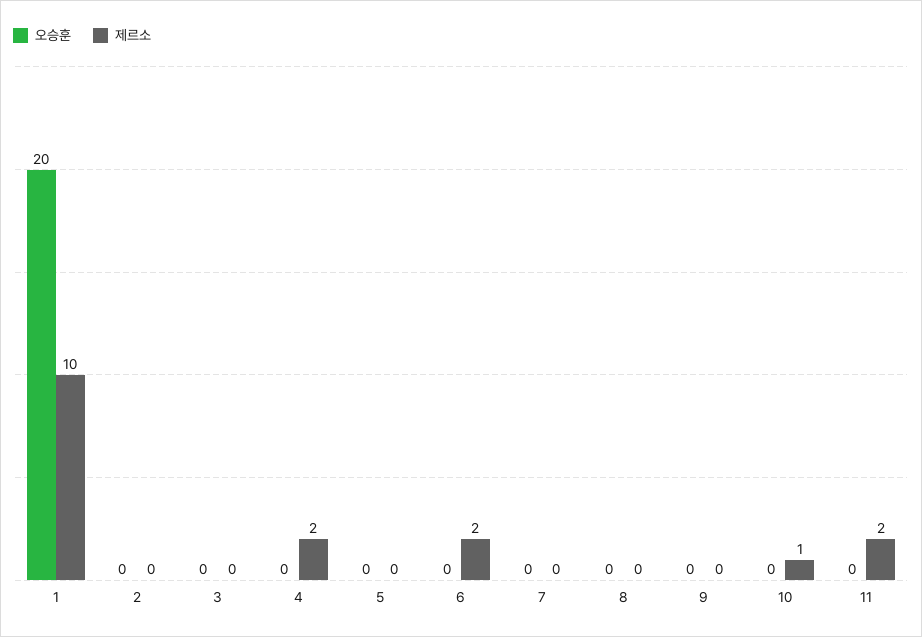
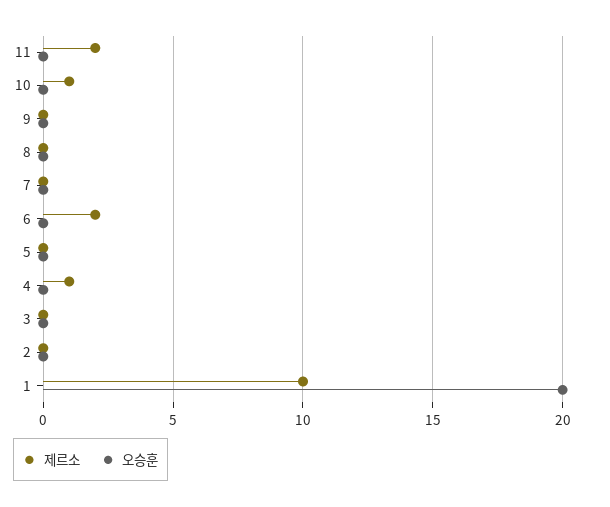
  {
    "오승훈": {
      "1": 20,
      "2": 0,
      "3": 0,
      "4": 0,
      "5": 0,
      "6": 0,
      "7": 0,
      "8": 0,
      "9": 0,
      "10": 0,
      "11": 0
    },
    "제르소": {
      "1": 10,
      "2": 0,
      "3": 0,
-     "4": 2,
+     "4": 1,
      "5": 0,
      "6": 2,
      "7": 0,
      "8": 0,
      "9": 0,
      "10": 1,
      "11": 2
    }
  }

